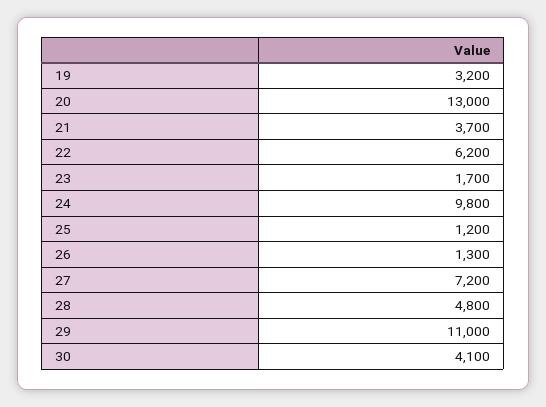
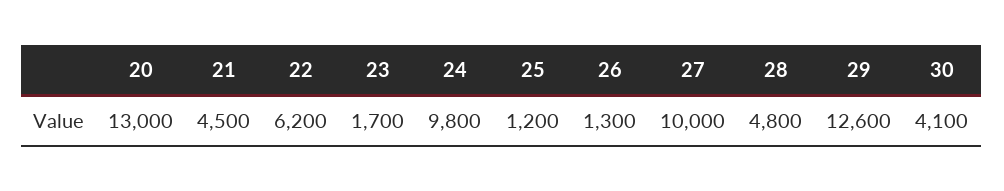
  {
-   "19": 3200,
    "20": 13000,
-   "21": 3700,
+   "21": 4500,
    "22": 6200,
    "23": 1700,
    "24": 9800,
    "25": 1200,
    "26": 1300,
-   "27": 7200,
+   "27": 10000,
    "28": 4800,
-   "29": 11000,
+   "29": 12600,
    "30": 4100
  }

